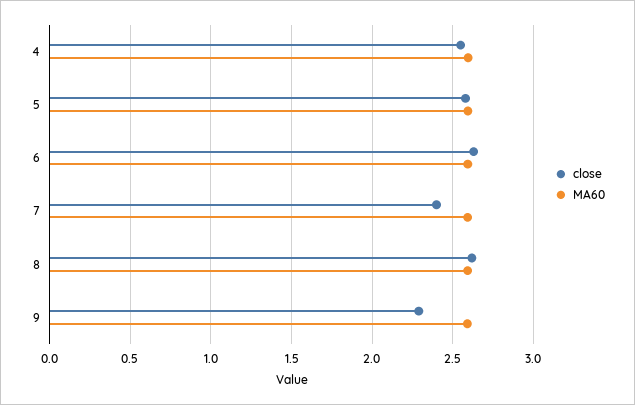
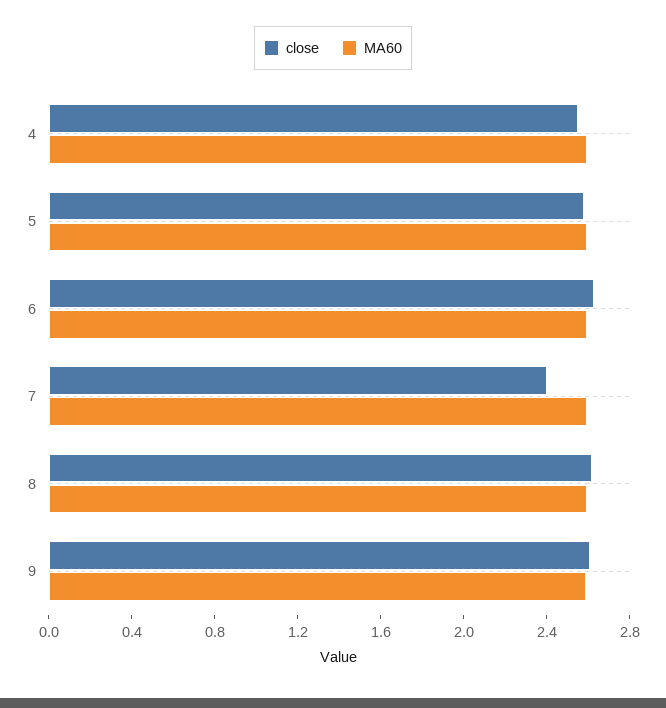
  {
    "close": {
      "4": 2.55,
      "5": 2.6,
      "6": 2.65,
      "7": 2.4,
      "8": 2.6,
-     "9": 2.3
+     "9": 2.6
    },
    "MA60": {
      "4": 2.6,
      "5": 2.6,
      "6": 2.6,
      "7": 2.6,
      "8": 2.6,
      "9": 2.6
    }
  }

